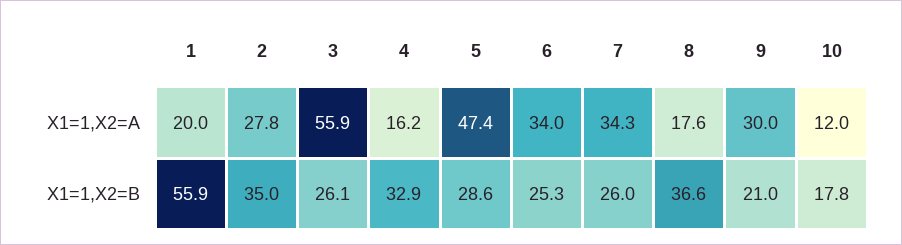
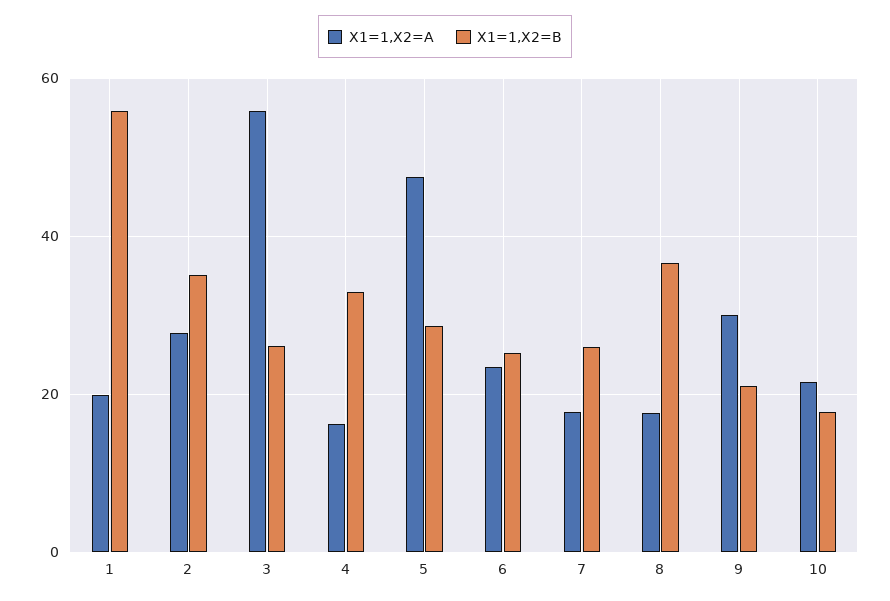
  {
    "X1=1,X2=A": {
      "1": 20,
      "2": 27.8,
      "3": 55.9,
      "4": 16.2,
      "5": 47.4,
-     "6": 34,
+     "6": 24,
-     "7": 34.3,
+     "7": 18,
      "8": 17.6,
      "9": 30,
-     "10": 12
+     "10": 22
    },
    "X1=1,X2=B": {
      "1": 55.9,
      "2": 35,
      "3": 26.1,
      "4": 32.9,
      "5": 28.6,
      "6": 25.3,
      "7": 26,
      "8": 36.6,
      "9": 21,
      "10": 17.8
    }
  }

